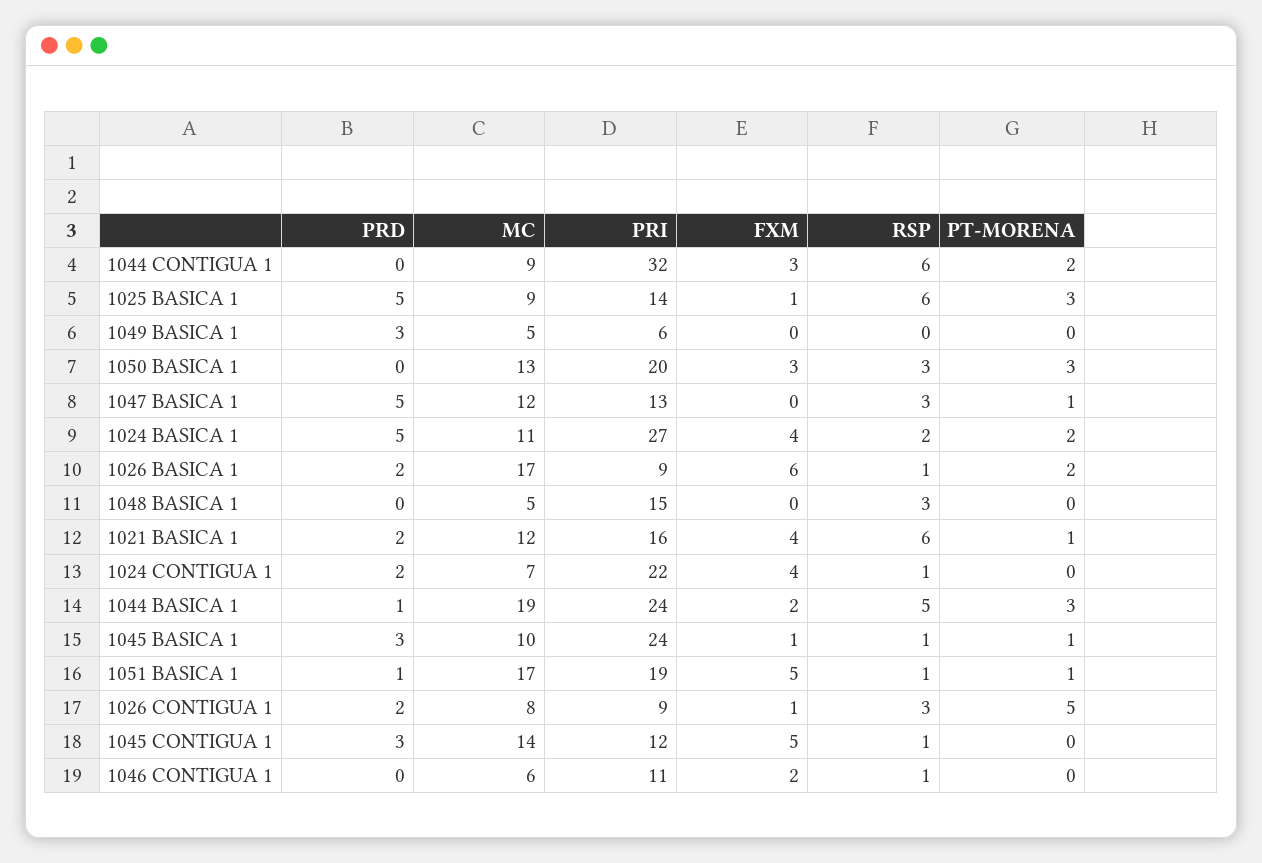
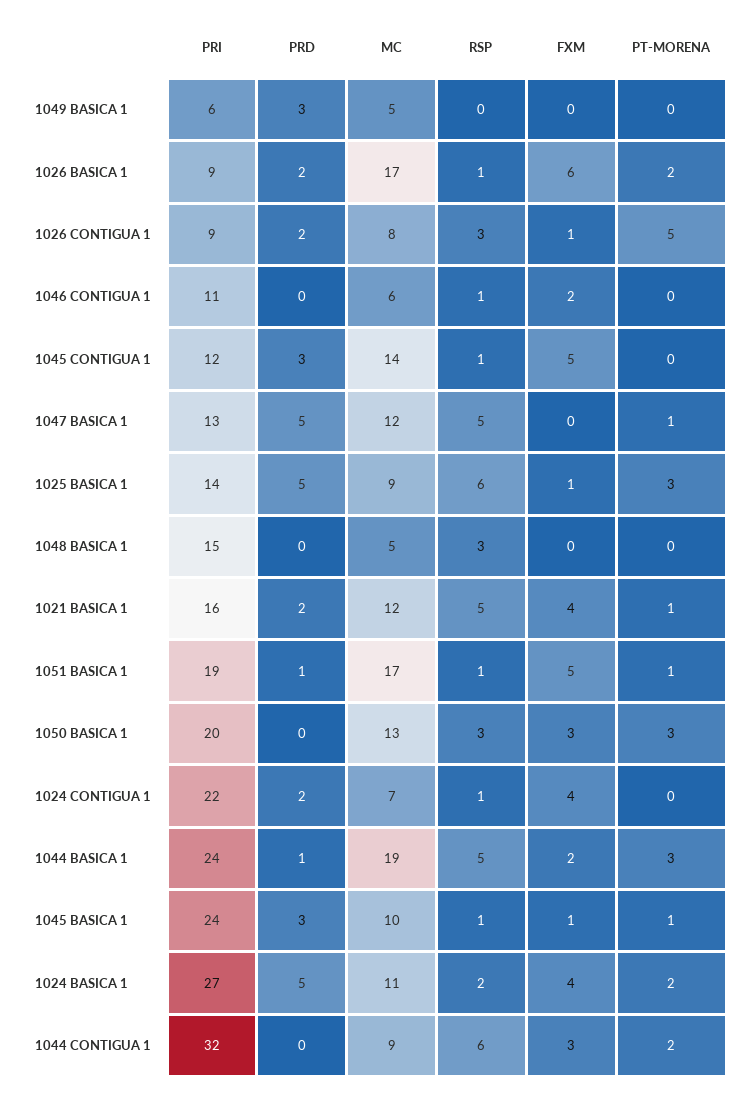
  {
    "PRD": {
      "1044 CONTIGUA 1": 0,
      "1025 BASICA 1": 5,
      "1049 BASICA 1": 3,
      "1050 BASICA 1": 0,
      "1047 BASICA 1": 5,
      "1024 BASICA 1": 5,
      "1026 BASICA 1": 2,
      "1048 BASICA 1": 0,
      "1021 BASICA 1": 2,
      "1024 CONTIGUA 1": 2,
      "1044 BASICA 1": 1,
      "1045 BASICA 1": 3,
      "1051 BASICA 1": 1,
      "1026 CONTIGUA 1": 2,
      "1045 CONTIGUA 1": 3,
      "1046 CONTIGUA 1": 0
    },
    "MC": {
      "1044 CONTIGUA 1": 9,
      "1025 BASICA 1": 9,
      "1049 BASICA 1": 5,
      "1050 BASICA 1": 13,
      "1047 BASICA 1": 12,
      "1024 BASICA 1": 11,
      "1026 BASICA 1": 17,
      "1048 BASICA 1": 5,
      "1021 BASICA 1": 12,
      "1024 CONTIGUA 1": 7,
      "1044 BASICA 1": 19,
      "1045 BASICA 1": 10,
      "1051 BASICA 1": 17,
      "1026 CONTIGUA 1": 8,
      "1045 CONTIGUA 1": 14,
      "1046 CONTIGUA 1": 6
    },
    "PRI": {
      "1044 CONTIGUA 1": 32,
      "1025 BASICA 1": 14,
      "1049 BASICA 1": 6,
      "1050 BASICA 1": 20,
      "1047 BASICA 1": 13,
      "1024 BASICA 1": 27,
      "1026 BASICA 1": 9,
      "1048 BASICA 1": 15,
      "1021 BASICA 1": 16,
      "1024 CONTIGUA 1": 22,
      "1044 BASICA 1": 24,
      "1045 BASICA 1": 24,
      "1051 BASICA 1": 19,
      "1026 CONTIGUA 1": 9,
      "1045 CONTIGUA 1": 12,
      "1046 CONTIGUA 1": 11
    },
    "FXM": {
      "1044 CONTIGUA 1": 3,
      "1025 BASICA 1": 1,
      "1049 BASICA 1": 0,
      "1050 BASICA 1": 3,
      "1047 BASICA 1": 0,
      "1024 BASICA 1": 4,
      "1026 BASICA 1": 6,
      "1048 BASICA 1": 0,
      "1021 BASICA 1": 4,
      "1024 CONTIGUA 1": 4,
      "1044 BASICA 1": 2,
      "1045 BASICA 1": 1,
      "1051 BASICA 1": 5,
      "1026 CONTIGUA 1": 1,
      "1045 CONTIGUA 1": 5,
      "1046 CONTIGUA 1": 2
    },
    "RSP": {
      "1044 CONTIGUA 1": 6,
      "1025 BASICA 1": 6,
      "1049 BASICA 1": 0,
      "1050 BASICA 1": 3,
-     "1047 BASICA 1": 3,
+     "1047 BASICA 1": 5,
      "1024 BASICA 1": 2,
      "1026 BASICA 1": 1,
      "1048 BASICA 1": 3,
-     "1021 BASICA 1": 6,
+     "1021 BASICA 1": 5,
      "1024 CONTIGUA 1": 1,
      "1044 BASICA 1": 5,
      "1045 BASICA 1": 1,
      "1051 BASICA 1": 1,
      "1026 CONTIGUA 1": 3,
      "1045 CONTIGUA 1": 1,
      "1046 CONTIGUA 1": 1
    },
    "PT-MORENA": {
      "1044 CONTIGUA 1": 2,
      "1025 BASICA 1": 3,
      "1049 BASICA 1": 0,
      "1050 BASICA 1": 3,
      "1047 BASICA 1": 1,
      "1024 BASICA 1": 2,
      "1026 BASICA 1": 2,
      "1048 BASICA 1": 0,
      "1021 BASICA 1": 1,
      "1024 CONTIGUA 1": 0,
      "1044 BASICA 1": 3,
      "1045 BASICA 1": 1,
      "1051 BASICA 1": 1,
      "1026 CONTIGUA 1": 5,
      "1045 CONTIGUA 1": 0,
      "1046 CONTIGUA 1": 0
    }
  }

